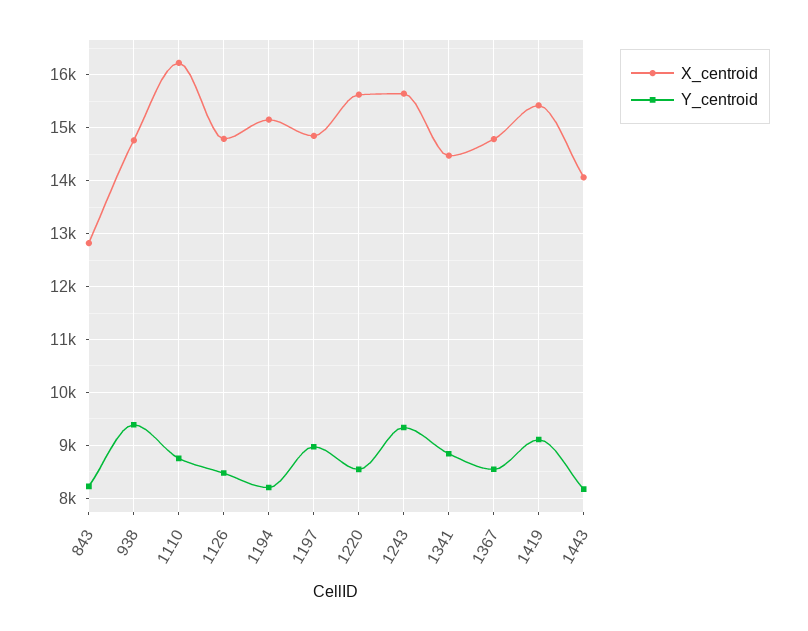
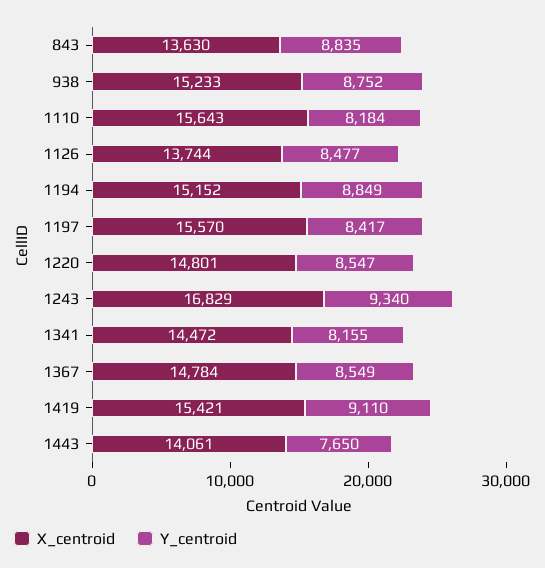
  {
    "X_centroid": {
-     "843": 12800,
+     "843": 13630,
-     "938": 14800,
+     "938": 15233,
-     "1110": 16200,
+     "1110": 15643,
-     "1126": 14800,
+     "1126": 13744,
      "1194": 15152,
-     "1197": 14800,
+     "1197": 15570,
-     "1220": 15600,
+     "1220": 14801,
-     "1243": 15600,
+     "1243": 16829,
      "1341": 14472,
      "1367": 14784,
      "1419": 15421,
      "1443": 14061
    },
    "Y_centroid": {
-     "843": 8200,
+     "843": 8835,
-     "938": 9400,
+     "938": 8752,
-     "1110": 8800,
+     "1110": 8184,
      "1126": 8477,
-     "1194": 8200,
+     "1194": 8849,
-     "1197": 9000,
+     "1197": 8417,
      "1220": 8547,
      "1243": 9340,
-     "1341": 8800,
+     "1341": 8155,
      "1367": 8549,
      "1419": 9110,
-     "1443": 8200
+     "1443": 7650
    }
  }

